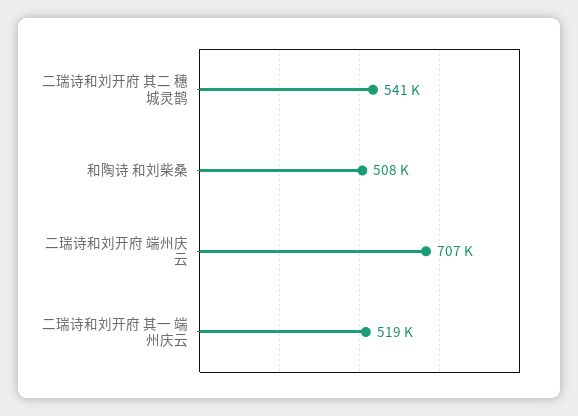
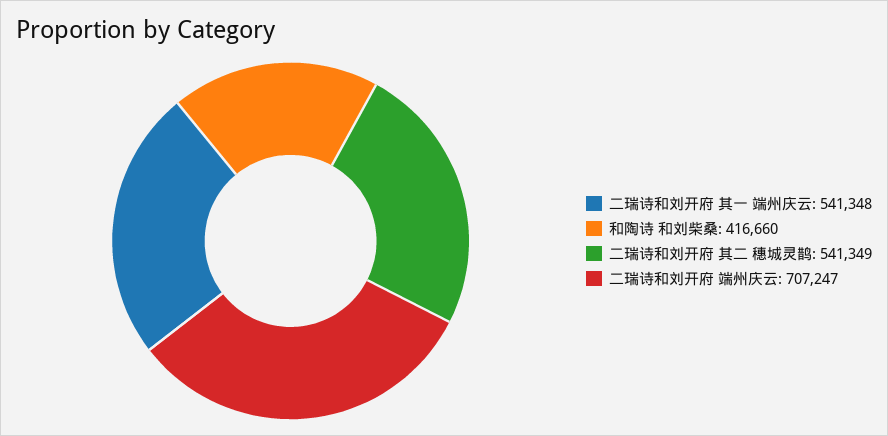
  {
    "二瑞诗和刘开府 其二 穗城灵鹊": 541349,
-   "和陶诗 和刘柴桑": 508000,
+   "和陶诗 和刘柴桑": 416660,
    "二瑞诗和刘开府 端州庆云": 707247,
-   "二瑞诗和刘开府 其一 端州庆云": 519000
+   "二瑞诗和刘开府 其一 端州庆云": 541348
  }

